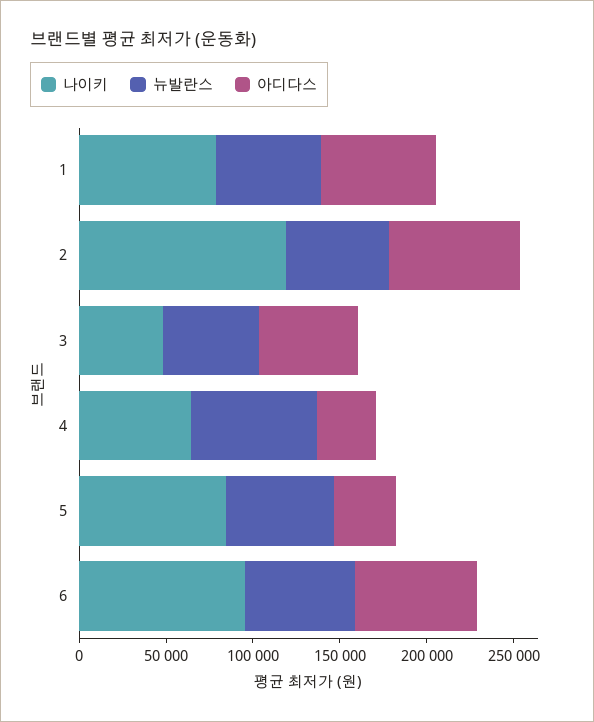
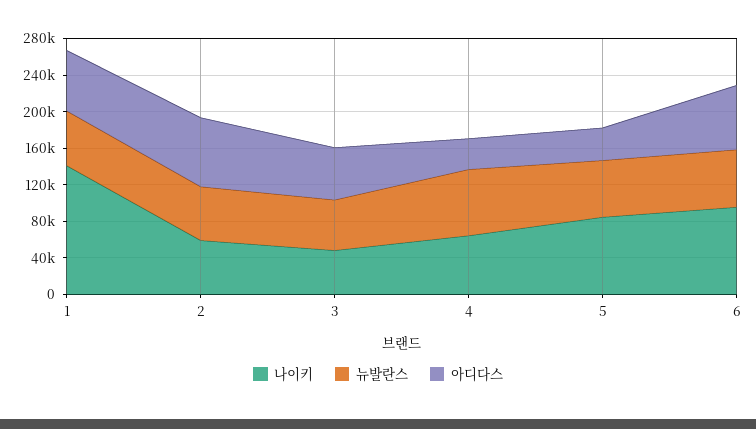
  {
    "나이키": {
-     "1": 80000,
+     "1": 140000,
-     "2": 120000,
+     "2": 60000,
      "3": 50000,
      "4": 60000,
      "5": 80000,
      "6": 100000
    },
    "뉴발란스": {
      "1": 60000,
      "2": 60000,
      "3": 60000,
      "4": 70000,
      "5": 60000,
      "6": 60000
    },
    "아디다스": {
      "1": 70000,
      "2": 80000,
      "3": 60000,
      "4": 30000,
      "5": 40000,
      "6": 70000
    }
  }

